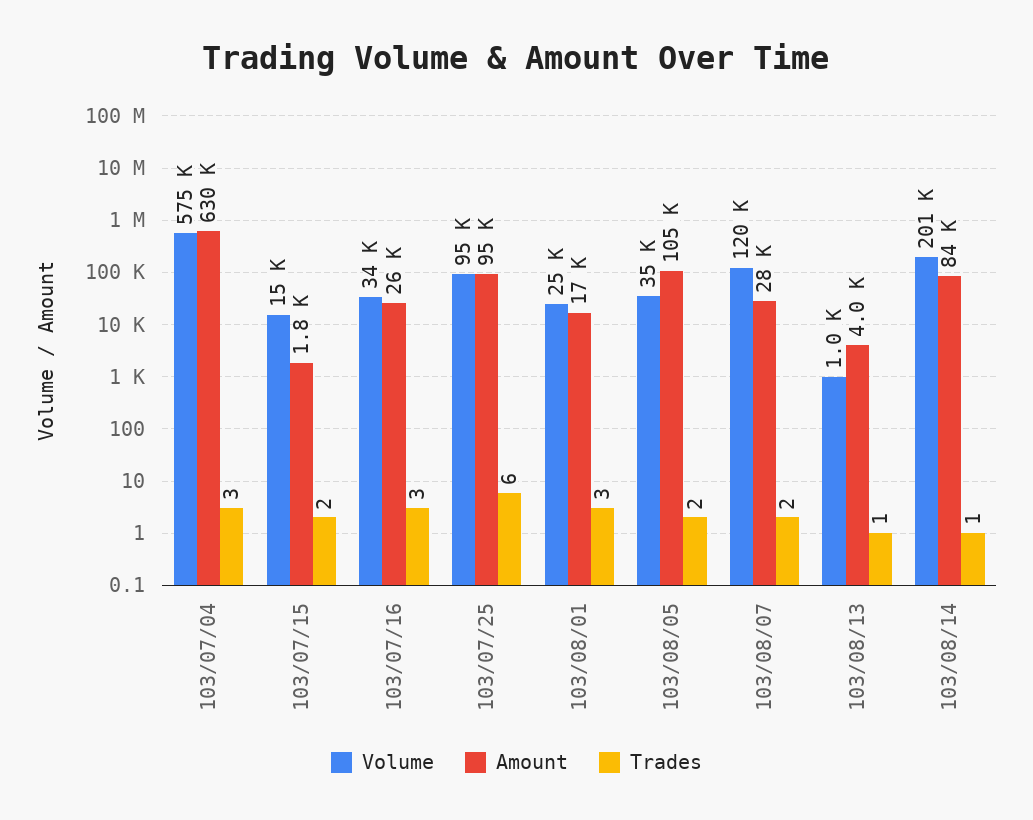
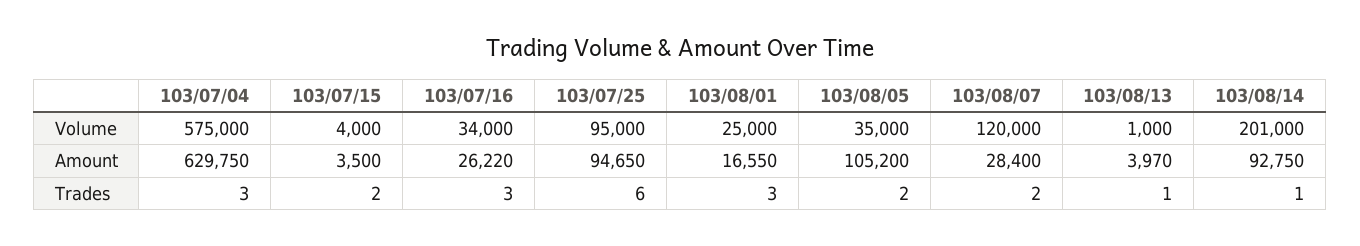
  {
    "Volume": {
      "103/07/04": 575000,
-     "103/07/15": 15000,
+     "103/07/15": 4000,
      "103/07/16": 34000,
      "103/07/25": 95000,
      "103/08/01": 25000,
      "103/08/05": 35000,
      "103/08/07": 120000,
      "103/08/13": 1000,
      "103/08/14": 201000
    },
    "Amount": {
      "103/07/04": 629750,
-     "103/07/15": 1800,
+     "103/07/15": 3500,
      "103/07/16": 26220,
      "103/07/25": 94650,
      "103/08/01": 16550,
      "103/08/05": 105200,
      "103/08/07": 28400,
      "103/08/13": 3970,
-     "103/08/14": 84000
+     "103/08/14": 92750
    },
    "Trades": {
      "103/07/04": 3,
      "103/07/15": 2,
      "103/07/16": 3,
      "103/07/25": 6,
      "103/08/01": 3,
      "103/08/05": 2,
      "103/08/07": 2,
      "103/08/13": 1,
      "103/08/14": 1
    }
  }

